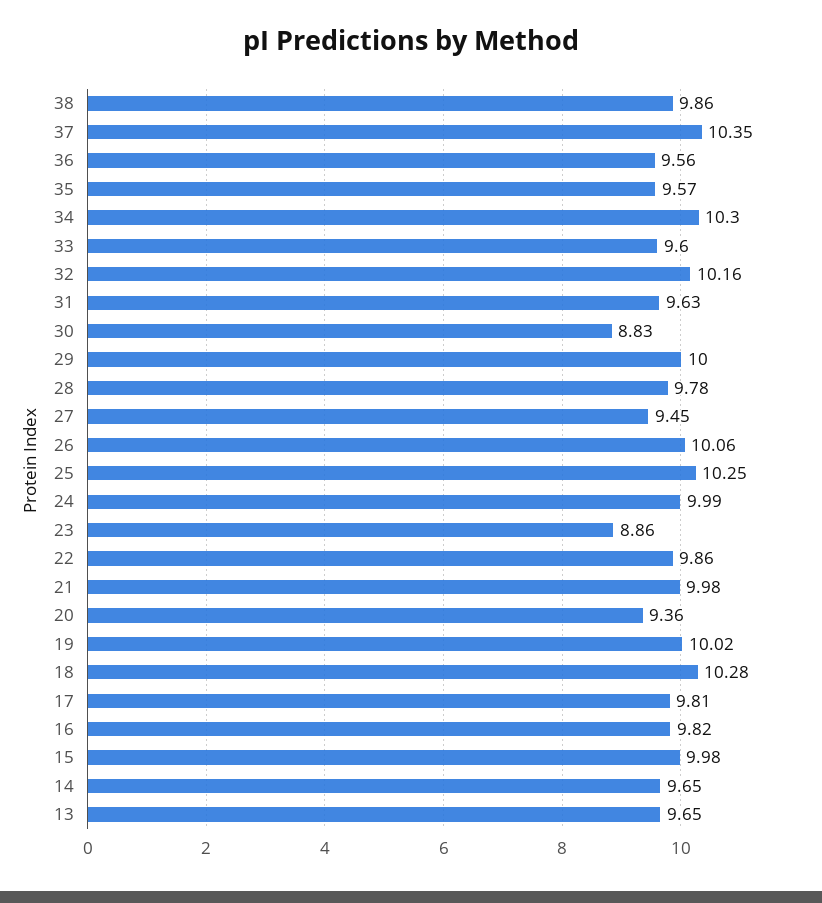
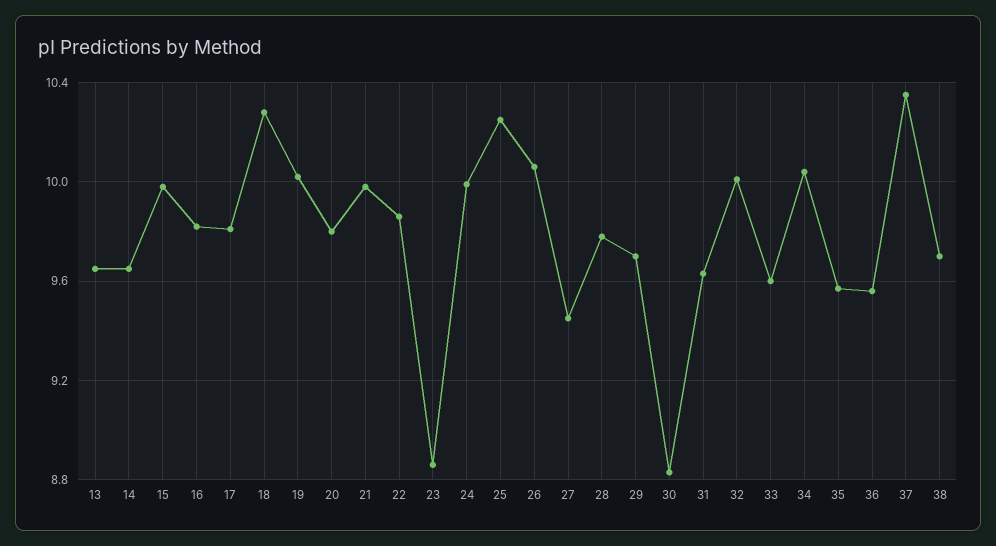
  {
-   "38": 9.86,
+   "38": 9.7,
    "37": 10.35,
    "36": 9.56,
    "35": 9.57,
-   "34": 10.3,
+   "34": 10.05,
    "33": 9.6,
-   "32": 10.16,
+   "32": 10,
    "31": 9.63,
    "30": 8.83,
-   "29": 10,
+   "29": 9.7,
    "28": 9.78,
    "27": 9.45,
    "26": 10.06,
    "25": 10.25,
    "24": 9.99,
    "23": 8.86,
    "22": 9.86,
    "21": 9.98,
-   "20": 9.36,
+   "20": 9.8,
    "19": 10.02,
    "18": 10.28,
    "17": 9.81,
    "16": 9.82,
    "15": 9.98,
    "14": 9.65,
    "13": 9.65
  }

